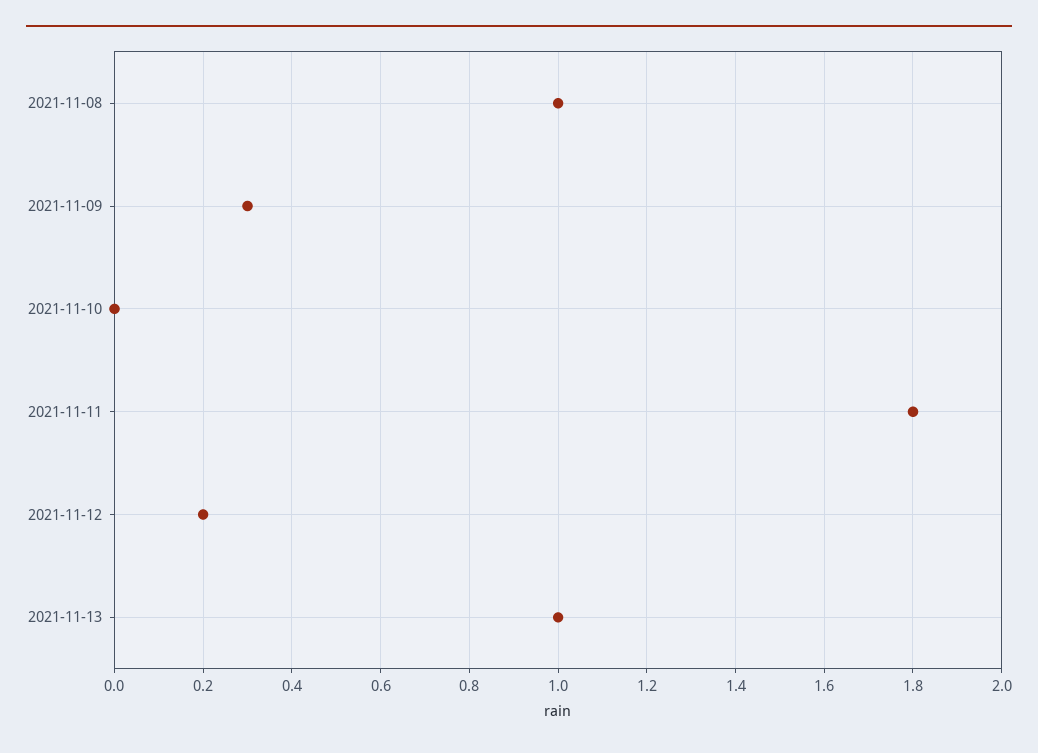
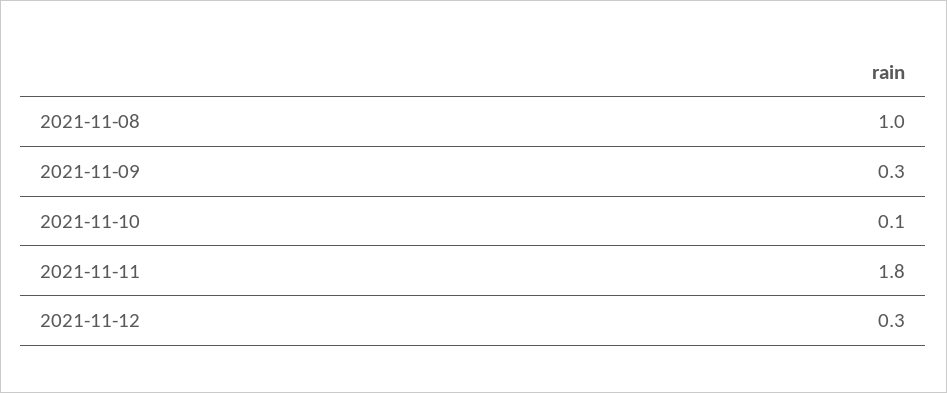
  {
    "2021-11-08": 1,
    "2021-11-09": 0.3,
-   "2021-11-10": 0,
+   "2021-11-10": 0.1,
    "2021-11-11": 1.8,
-   "2021-11-12": 0.2,
+   "2021-11-12": 0.3
-   "2021-11-13": 1
  }

